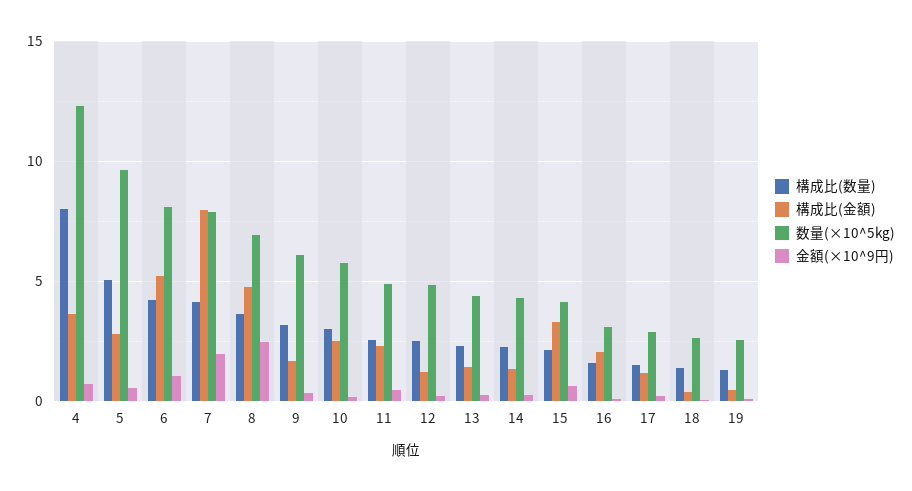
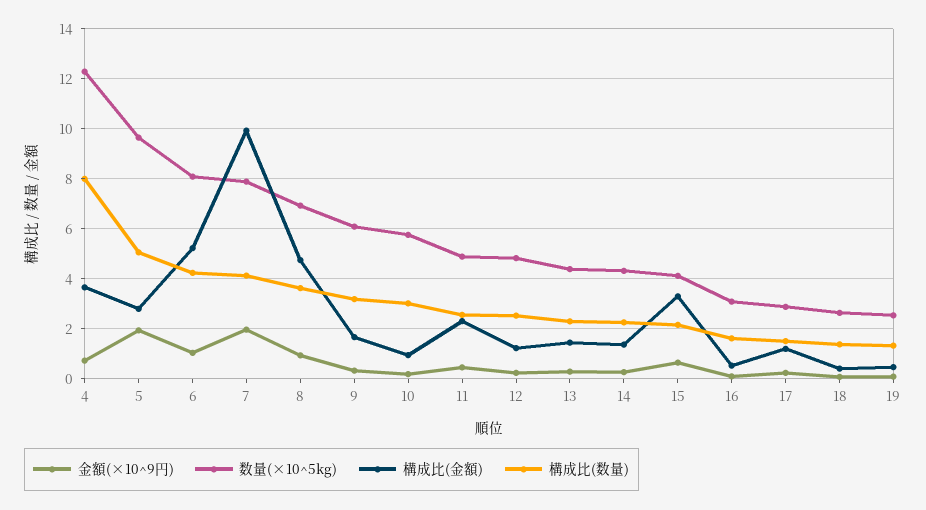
  {
    "構成比(数量)": {
      "4": 8,
      "5": 5,
      "6": 4.25,
      "7": 4.25,
      "8": 3.75,
      "9": 3.25,
      "10": 3,
      "11": 2.5,
      "12": 2.5,
      "13": 2.25,
      "14": 2.25,
      "15": 2.25,
      "16": 1.5,
      "17": 1.5,
      "18": 1.5,
      "19": 1.25
    },
    "構成比(金額)": {
      "4": 3.75,
      "5": 2.75,
      "6": 5.25,
-     "7": 8,
+     "7": 10,
      "8": 4.75,
      "9": 1.75,
-     "10": 2.5,
+     "10": 1,
      "11": 2.25,
      "12": 1.25,
      "13": 1.5,
      "14": 1.25,
      "15": 3.25,
-     "16": 2,
+     "16": 0.5,
      "17": 1.25,
      "18": 0.5,
      "19": 0.5
    },
    "数量(×10^5kg)": {
      "4": 12.25,
      "5": 9.75,
      "6": 8,
      "7": 8,
      "8": 7,
      "9": 6,
      "10": 5.75,
      "11": 5,
      "12": 4.75,
      "13": 4.5,
      "14": 4.25,
      "15": 4,
      "16": 3,
      "17": 3,
      "18": 2.75,
      "19": 2.5
    },
    "金額(×10^9円)": {
      "4": 0.75,
-     "5": 0.5,
+     "5": 2,
      "6": 1,
      "7": 2,
-     "8": 2.5,
+     "8": 1,
      "9": 0.25,
      "10": 0.25,
      "11": 0.5,
      "12": 0.25,
      "13": 0.25,
      "14": 0.25,
      "15": 0.75,
      "16": 0,
      "17": 0.25,
      "18": 0,
      "19": 0
    }
  }

